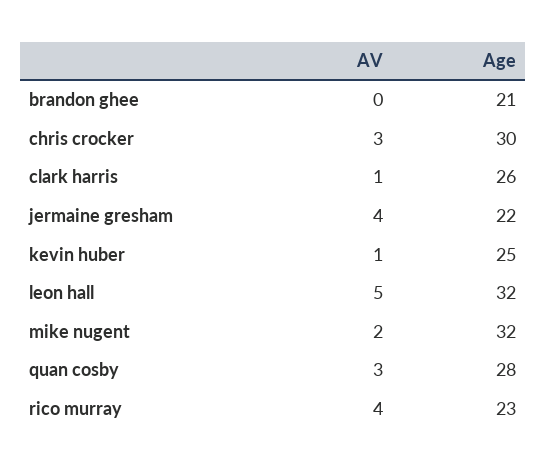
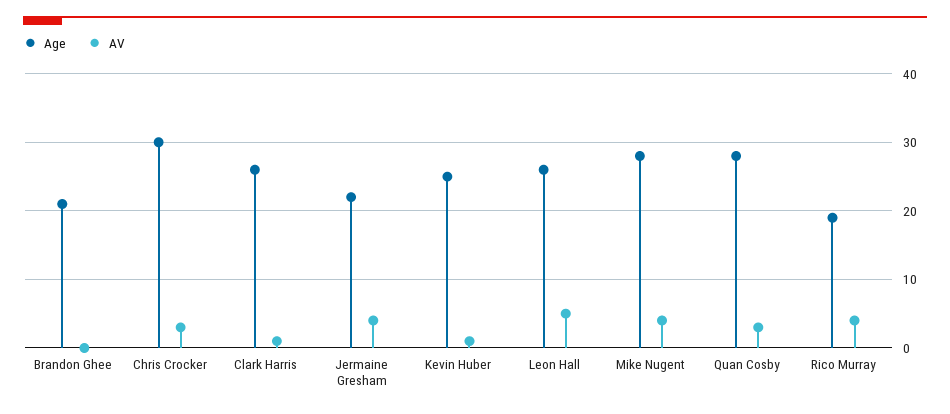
  {
    "AV": {
      "brandon ghee": 0,
      "chris crocker": 3,
      "clark harris": 1,
      "jermaine gresham": 4,
      "kevin huber": 1,
      "leon hall": 5,
-     "mike nugent": 2,
+     "mike nugent": 4,
      "quan cosby": 3,
      "rico murray": 4
    },
    "Age": {
      "brandon ghee": 21,
      "chris crocker": 30,
      "clark harris": 26,
      "jermaine gresham": 22,
      "kevin huber": 25,
-     "leon hall": 32,
+     "leon hall": 26,
-     "mike nugent": 32,
+     "mike nugent": 28,
      "quan cosby": 28,
-     "rico murray": 23
+     "rico murray": 19
    }
  }

